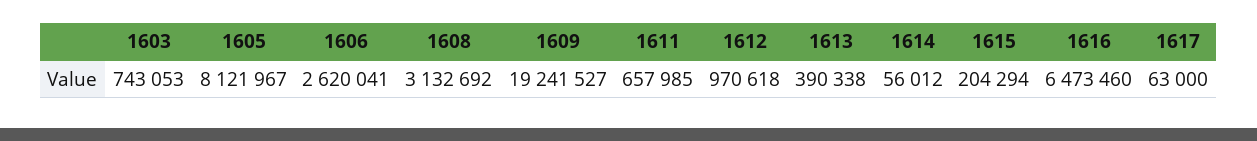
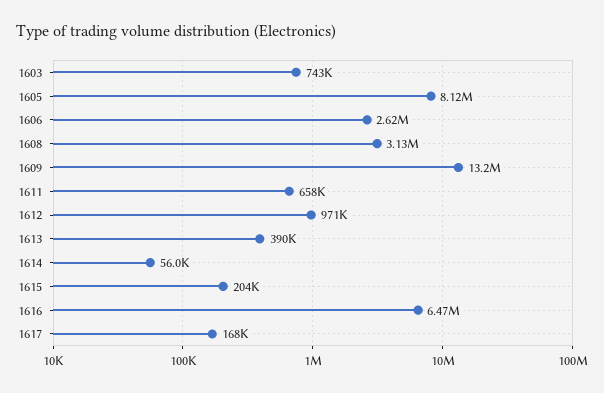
  {
    "1603": 743053,
    "1605": 8121967,
    "1606": 2620041,
    "1608": 3132692,
-   "1609": 19241527,
+   "1609": 13200000,
    "1611": 657985,
    "1612": 970618,
    "1613": 390338,
    "1614": 56012,
    "1615": 204294,
    "1616": 6473460,
-   "1617": 63000
+   "1617": 168000
  }

